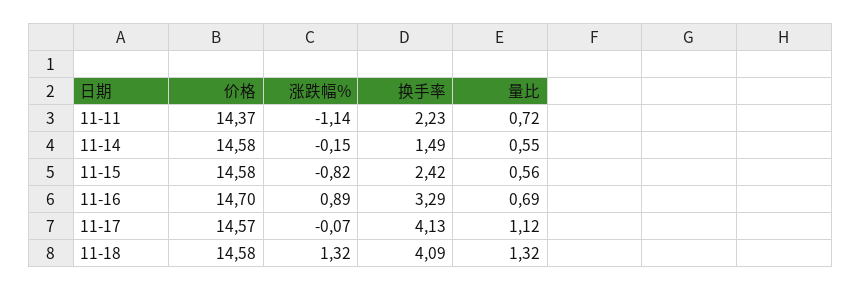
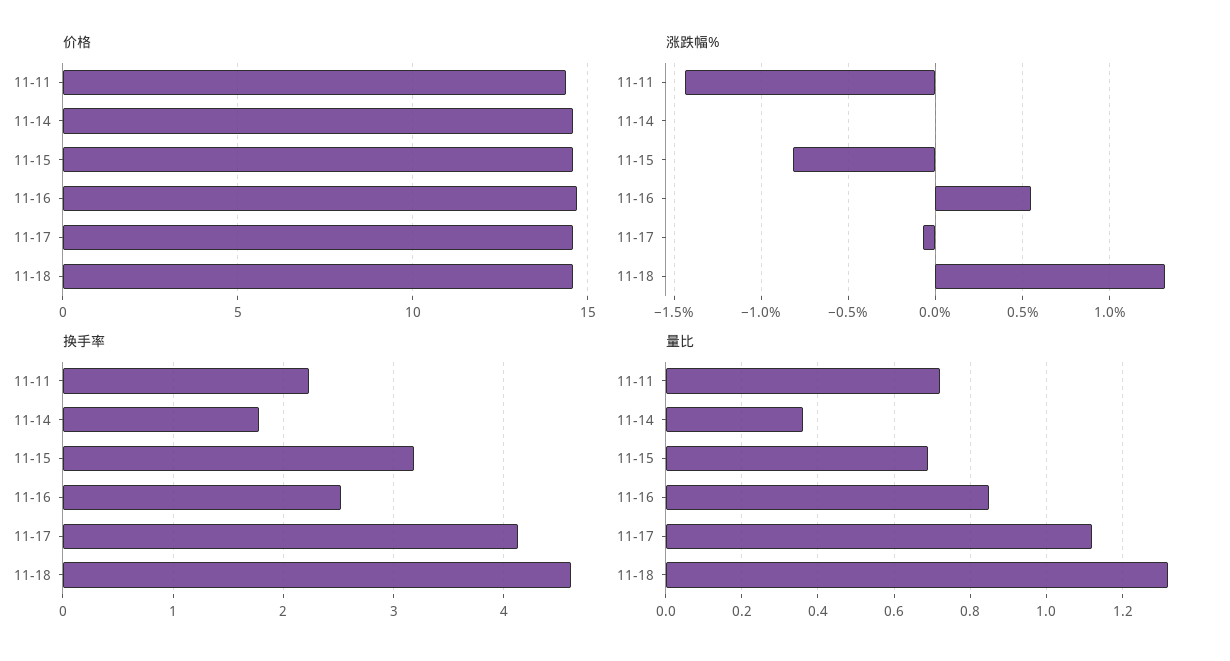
  {
    "价格": {
      "11-11": 14.37,
      "11-14": 14.58,
      "11-15": 14.58,
      "11-16": 14.7,
      "11-17": 14.57,
      "11-18": 14.58
    },
    "涨跌幅%": {
-     "11-11": -1.14,
+     "11-11": -1.45,
-     "11-14": -0.15,
+     "11-14": 0,
      "11-15": -0.82,
-     "11-16": 0.89,
+     "11-16": 0.55,
      "11-17": -0.07,
      "11-18": 1.32
    },
    "换手率": {
      "11-11": 2.23,
-     "11-14": 1.49,
+     "11-14": 1.8,
-     "11-15": 2.42,
+     "11-15": 3.2,
-     "11-16": 3.29,
+     "11-16": 2.5,
      "11-17": 4.13,
-     "11-18": 4.09
+     "11-18": 4.6
    },
    "量比": {
      "11-11": 0.72,
-     "11-14": 0.55,
+     "11-14": 0.35,
-     "11-15": 0.56,
+     "11-15": 0.7,
-     "11-16": 0.69,
+     "11-16": 0.85,
      "11-17": 1.12,
      "11-18": 1.32
    }
  }

